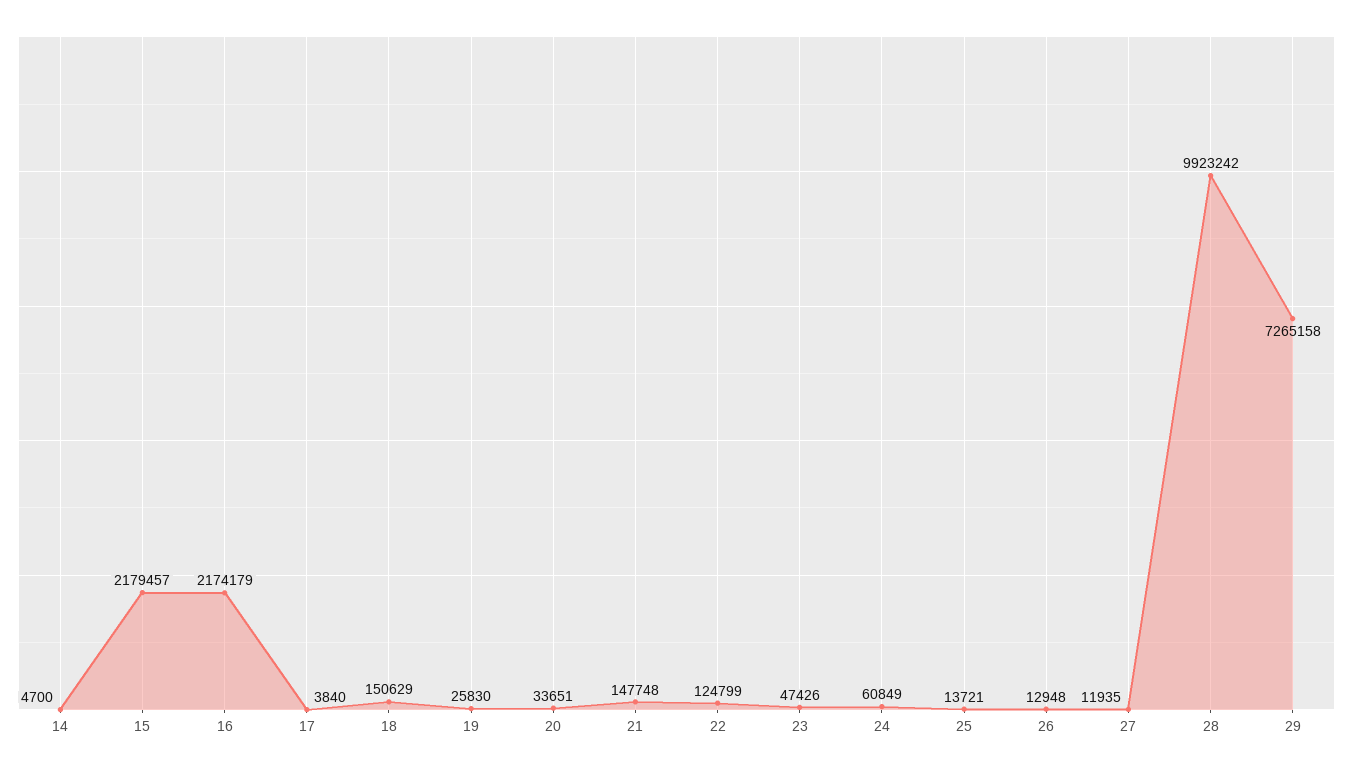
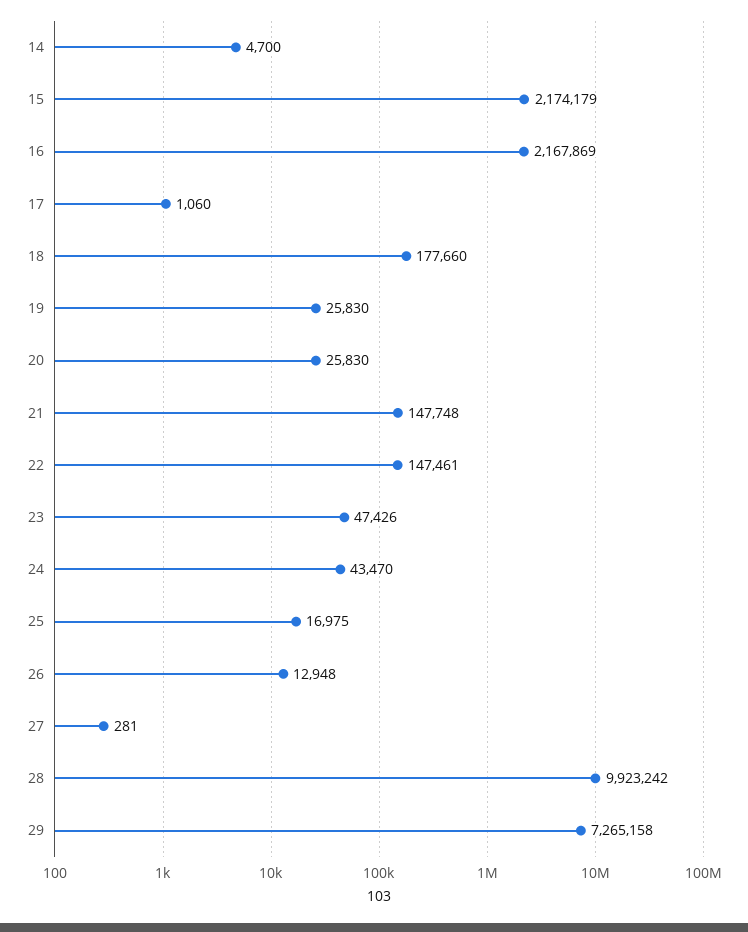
  {
    "14": 4700,
-   "15": 2179457,
+   "15": 2174179,
-   "16": 2174179,
+   "16": 2167869,
-   "17": 3840,
+   "17": 1060,
-   "18": 150629,
+   "18": 177660,
    "19": 25830,
-   "20": 33651,
+   "20": 25830,
    "21": 147748,
-   "22": 124799,
+   "22": 147461,
    "23": 47426,
-   "24": 60849,
+   "24": 43470,
-   "25": 13721,
+   "25": 16975,
    "26": 12948,
-   "27": 11935,
+   "27": 281,
    "28": 9923242,
    "29": 7265158
  }

